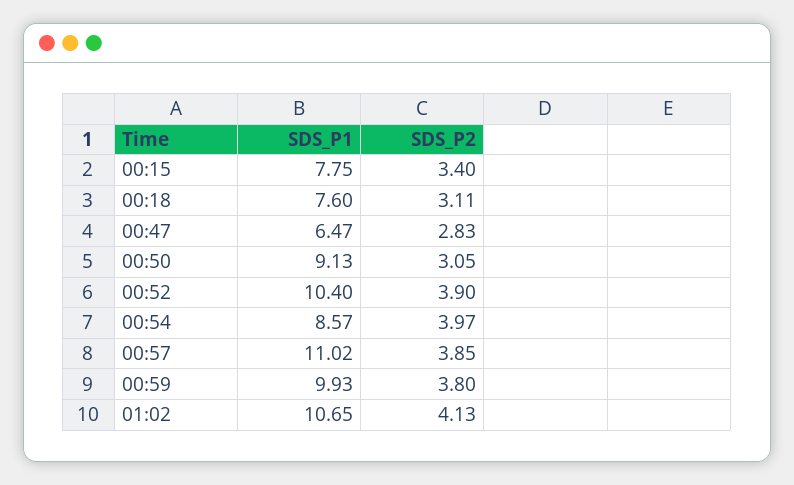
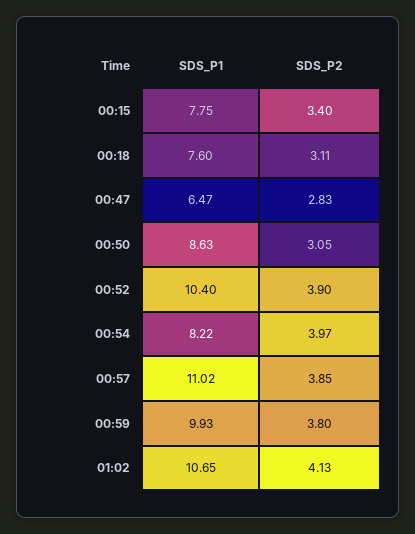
  {
    "SDS_P1": {
      "00:15": 7.75,
      "00:18": 7.6,
      "00:47": 6.47,
-     "00:50": 9.13,
+     "00:50": 8.63,
      "00:52": 10.4,
-     "00:54": 8.57,
+     "00:54": 8.22,
      "00:57": 11.02,
      "00:59": 9.93,
      "01:02": 10.65
    },
    "SDS_P2": {
      "00:15": 3.4,
      "00:18": 3.11,
      "00:47": 2.83,
      "00:50": 3.05,
      "00:52": 3.9,
      "00:54": 3.97,
      "00:57": 3.85,
      "00:59": 3.8,
      "01:02": 4.13
    }
  }

